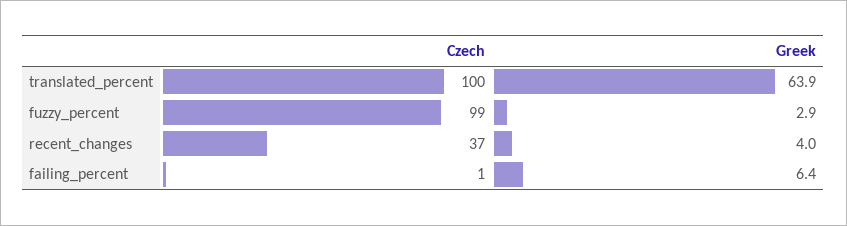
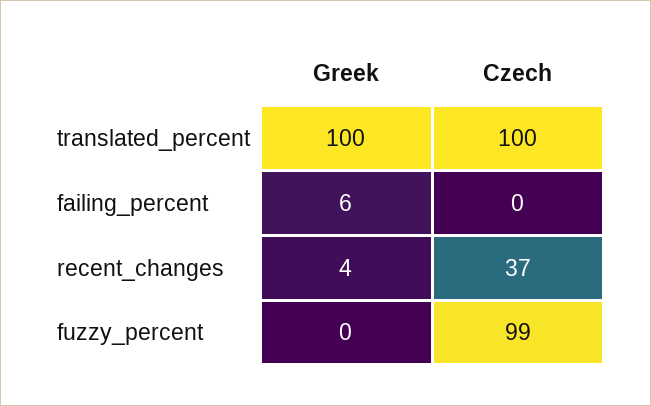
  {
    "Czech": {
      "translated_percent": 100,
      "fuzzy_percent": 99,
      "recent_changes": 37,
-     "failing_percent": 1
+     "failing_percent": 0
    },
    "Greek": {
-     "translated_percent": 63.9,
+     "translated_percent": 100,
-     "fuzzy_percent": 2.9,
+     "fuzzy_percent": 0,
      "recent_changes": 4,
      "failing_percent": 6.4
    }
  }

